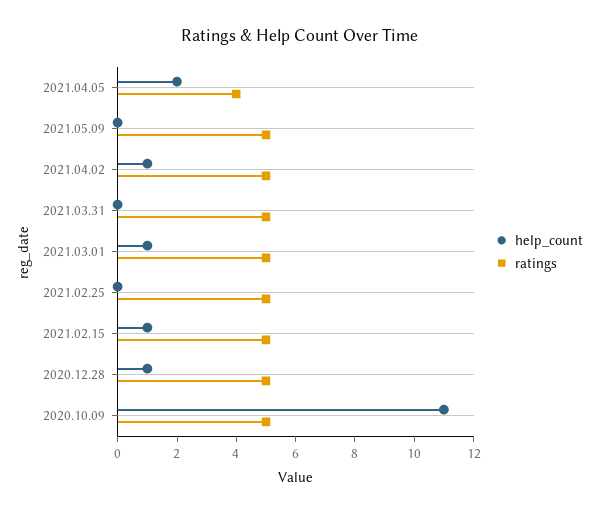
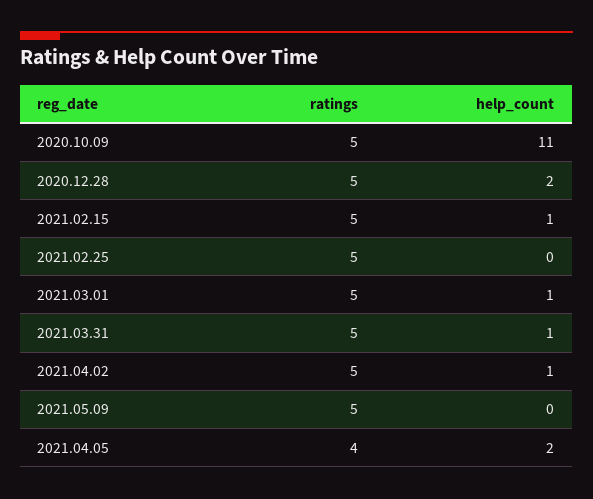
  {
    "help_count": {
      "2021.04.05": 2,
      "2021.05.09": 0,
      "2021.04.02": 1,
-     "2021.03.31": 0,
+     "2021.03.31": 1,
      "2021.03.01": 1,
      "2021.02.25": 0,
      "2021.02.15": 1,
-     "2020.12.28": 1,
+     "2020.12.28": 2,
      "2020.10.09": 11
    },
    "ratings": {
      "2021.04.05": 4,
      "2021.05.09": 5,
      "2021.04.02": 5,
      "2021.03.31": 5,
      "2021.03.01": 5,
      "2021.02.25": 5,
      "2021.02.15": 5,
      "2020.12.28": 5,
      "2020.10.09": 5
    }
  }

